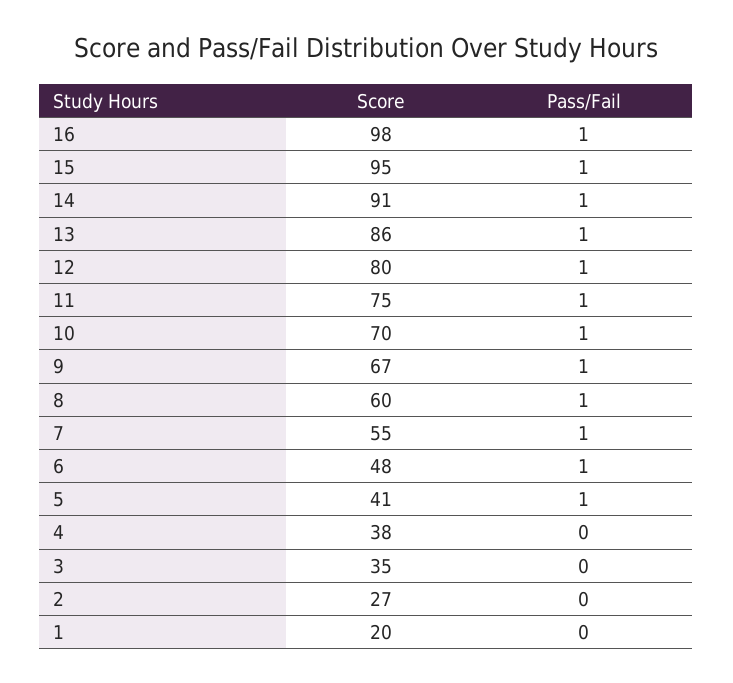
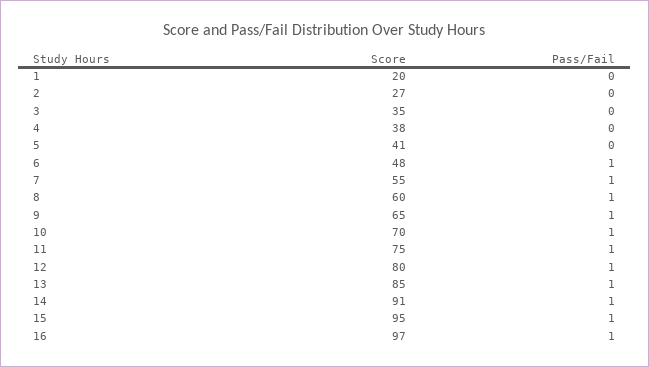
  {
    "Score": {
-     "16": 98,
+     "16": 97,
      "15": 95,
      "14": 91,
-     "13": 86,
+     "13": 85,
      "12": 80,
      "11": 75,
      "10": 70,
-     "9": 67,
+     "9": 65,
      "8": 60,
      "7": 55,
      "6": 48,
      "5": 41,
      "4": 38,
      "3": 35,
      "2": 27,
      "1": 20
    },
    "Pass/Fail": {
      "16": 1,
      "15": 1,
      "14": 1,
      "13": 1,
      "12": 1,
      "11": 1,
      "10": 1,
      "9": 1,
      "8": 1,
      "7": 1,
      "6": 1,
-     "5": 1,
+     "5": 0,
      "4": 0,
      "3": 0,
      "2": 0,
      "1": 0
    }
  }

